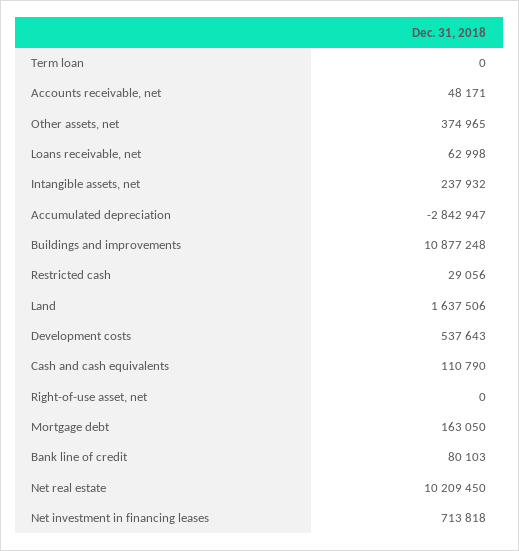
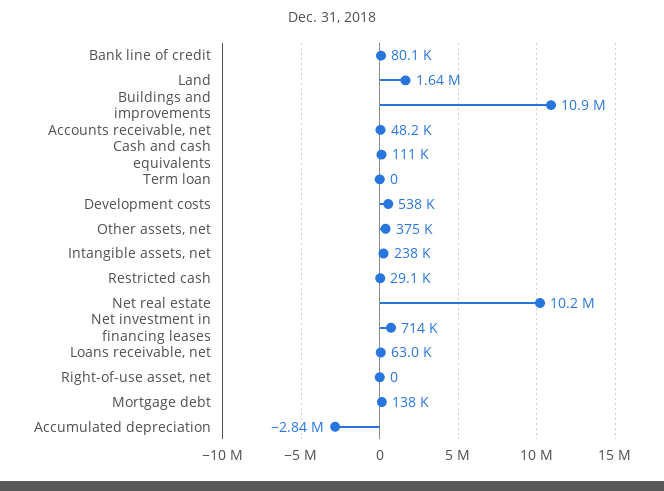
  {
    "Term loan": 0,
    "Accounts receivable, net": 48171,
    "Other assets, net": 374965,
    "Loans receivable, net": 62998,
    "Intangible assets, net": 237932,
    "Accumulated depreciation": -2842947,
    "Buildings and improvements": 10877248,
    "Restricted cash": 29056,
    "Land": 1637506,
    "Development costs": 537643,
    "Cash and cash equivalents": 110790,
    "Right-of-use asset, net": 0,
-   "Mortgage debt": 163050,
+   "Mortgage debt": 138000,
    "Bank line of credit": 80103,
    "Net real estate": 10209450,
    "Net investment in financing leases": 713818
  }

